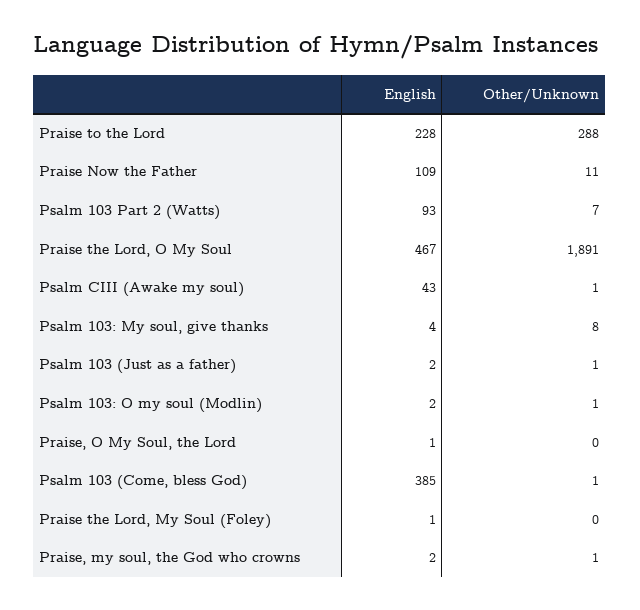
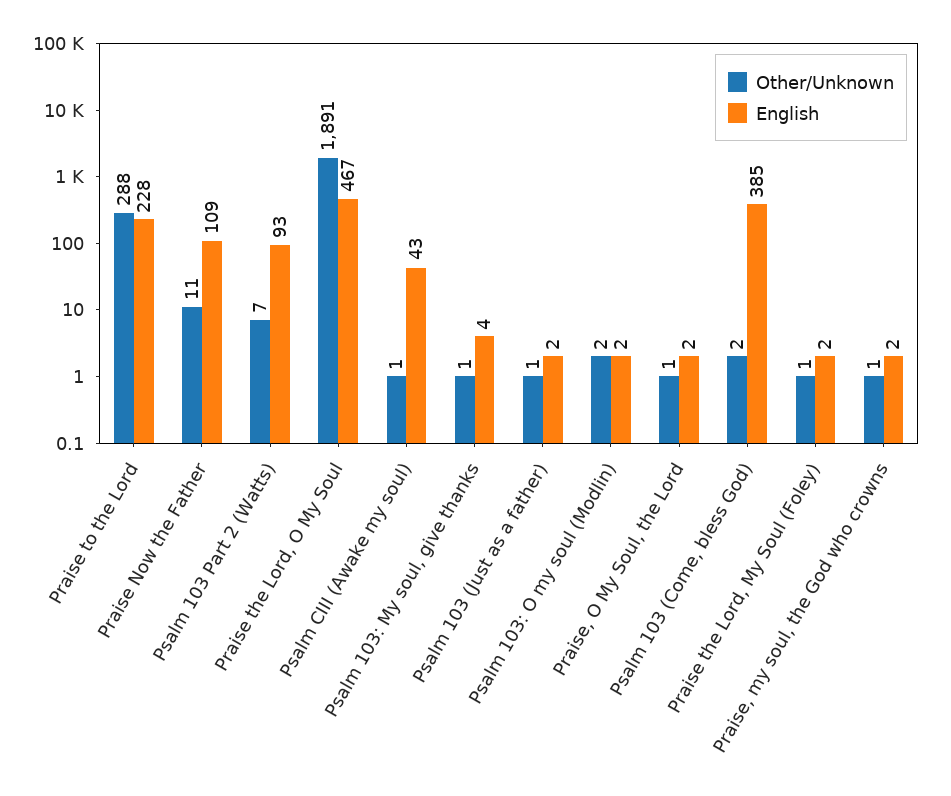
  {
    "English": {
      "Praise to the Lord": 228,
      "Praise Now the Father": 109,
      "Psalm 103 Part 2 (Watts)": 93,
      "Praise the Lord, O My Soul": 467,
      "Psalm CIII (Awake my soul)": 43,
      "Psalm 103: My soul, give thanks": 4,
      "Psalm 103 (Just as a father)": 2,
      "Psalm 103: O my soul (Modlin)": 2,
-     "Praise, O My Soul, the Lord": 1,
+     "Praise, O My Soul, the Lord": 2,
      "Psalm 103 (Come, bless God)": 385,
-     "Praise the Lord, My Soul (Foley)": 1,
+     "Praise the Lord, My Soul (Foley)": 2,
      "Praise, my soul, the God who crowns": 2
    },
    "Other/Unknown": {
      "Praise to the Lord": 288,
      "Praise Now the Father": 11,
      "Psalm 103 Part 2 (Watts)": 7,
      "Praise the Lord, O My Soul": 1891,
      "Psalm CIII (Awake my soul)": 1,
-     "Psalm 103: My soul, give thanks": 8,
+     "Psalm 103: My soul, give thanks": 1,
      "Psalm 103 (Just as a father)": 1,
-     "Psalm 103: O my soul (Modlin)": 1,
+     "Psalm 103: O my soul (Modlin)": 2,
-     "Praise, O My Soul, the Lord": 0,
+     "Praise, O My Soul, the Lord": 1,
-     "Psalm 103 (Come, bless God)": 1,
+     "Psalm 103 (Come, bless God)": 2,
-     "Praise the Lord, My Soul (Foley)": 0,
+     "Praise the Lord, My Soul (Foley)": 1,
      "Praise, my soul, the God who crowns": 1
    }
  }

